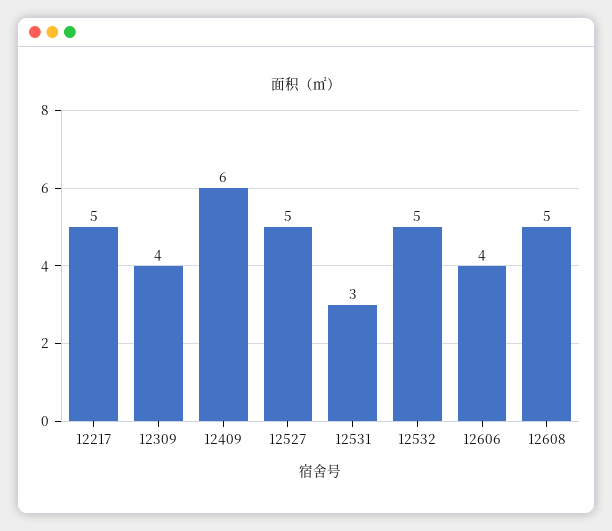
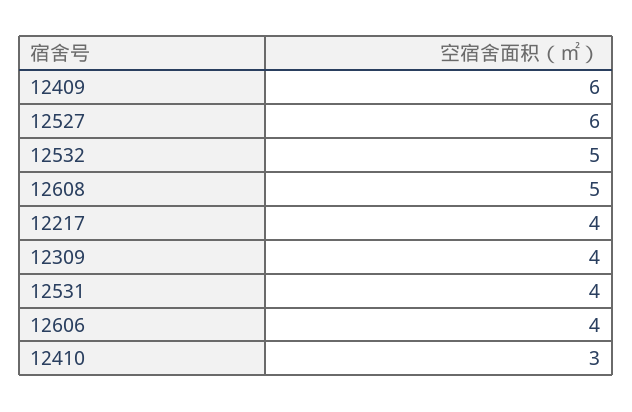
  {
-   "12217": 5,
+   "12217": 4,
    "12309": 4,
    "12409": 6,
-   "12527": 5,
+   "12527": 6,
-   "12531": 3,
+   "12531": 4,
    "12532": 5,
    "12606": 4,
-   "12608": 5
+   "12608": 5,
+   "12410": 3
  }

